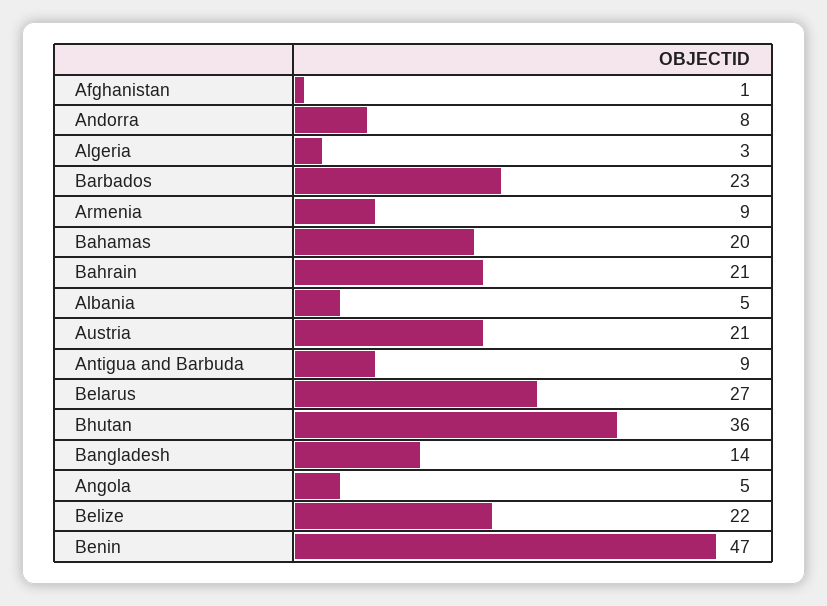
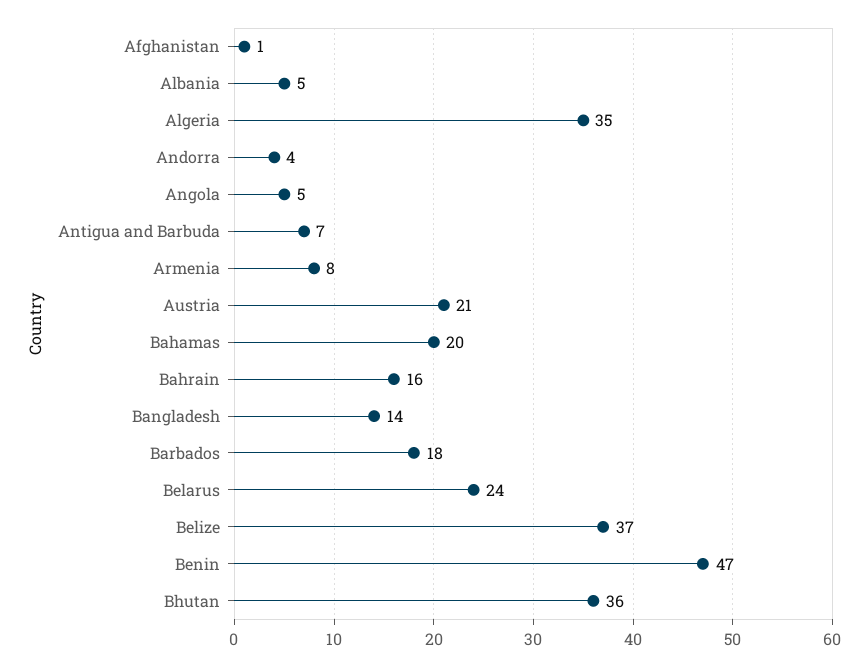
  {
    "Afghanistan": 1,
-   "Andorra": 8,
+   "Andorra": 4,
-   "Algeria": 3,
+   "Algeria": 35,
-   "Barbados": 23,
+   "Barbados": 18,
-   "Armenia": 9,
+   "Armenia": 8,
    "Bahamas": 20,
-   "Bahrain": 21,
+   "Bahrain": 16,
    "Albania": 5,
    "Austria": 21,
-   "Antigua and Barbuda": 9,
+   "Antigua and Barbuda": 7,
-   "Belarus": 27,
+   "Belarus": 24,
    "Bhutan": 36,
    "Bangladesh": 14,
    "Angola": 5,
-   "Belize": 22,
+   "Belize": 37,
    "Benin": 47
  }

